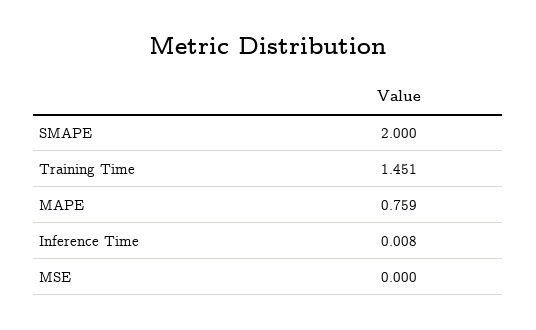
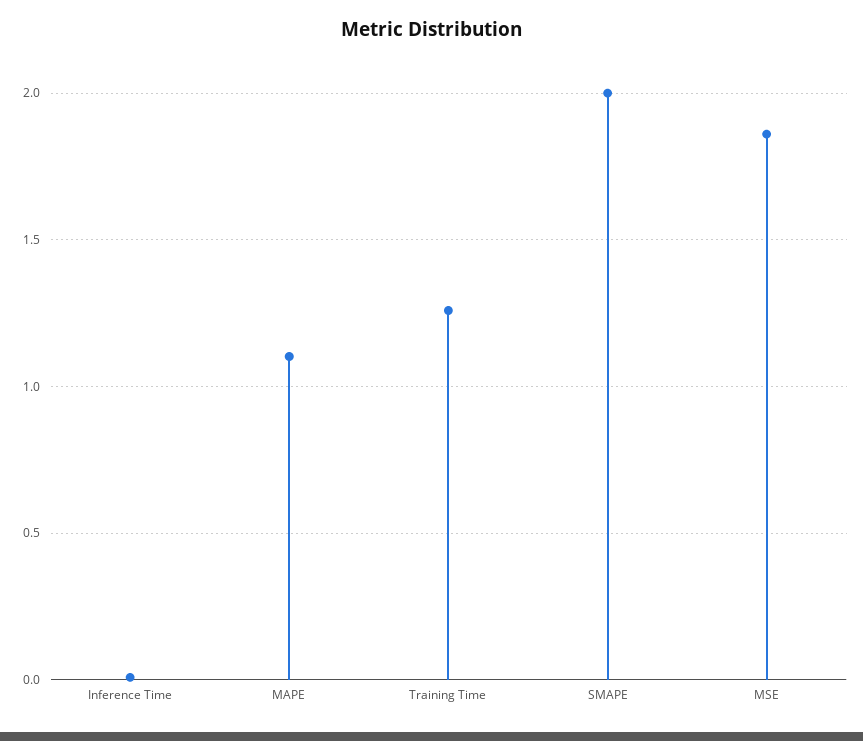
  {
    "SMAPE": 2,
-   "Training Time": 1.451,
+   "Training Time": 1.25,
-   "MAPE": 0.759,
+   "MAPE": 1.1,
    "Inference Time": 0.008,
-   "MSE": 0
+   "MSE": 1.85
  }

